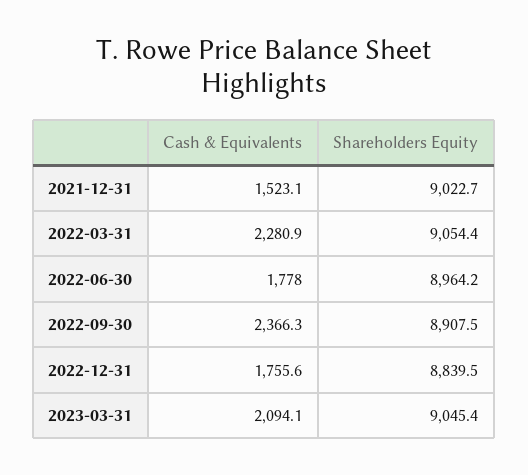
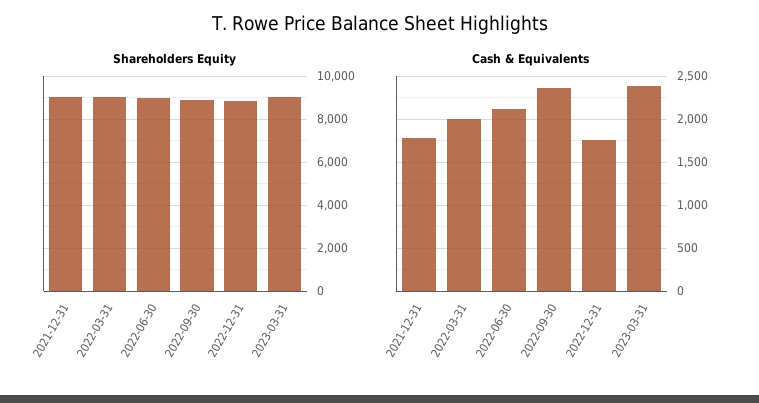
  {
    "Cash & Equivalents": {
-     "2021-12-31": 1523.1,
+     "2021-12-31": 1800,
-     "2022-03-31": 2280.9,
+     "2022-03-31": 2000,
-     "2022-06-30": 1778,
+     "2022-06-30": 2100,
      "2022-09-30": 2366.3,
      "2022-12-31": 1755.6,
-     "2023-03-31": 2094.1
+     "2023-03-31": 2400
    },
    "Shareholders Equity": {
      "2021-12-31": 9022.7,
      "2022-03-31": 9054.4,
      "2022-06-30": 8964.2,
      "2022-09-30": 8907.5,
      "2022-12-31": 8839.5,
      "2023-03-31": 9045.4
    }
  }

